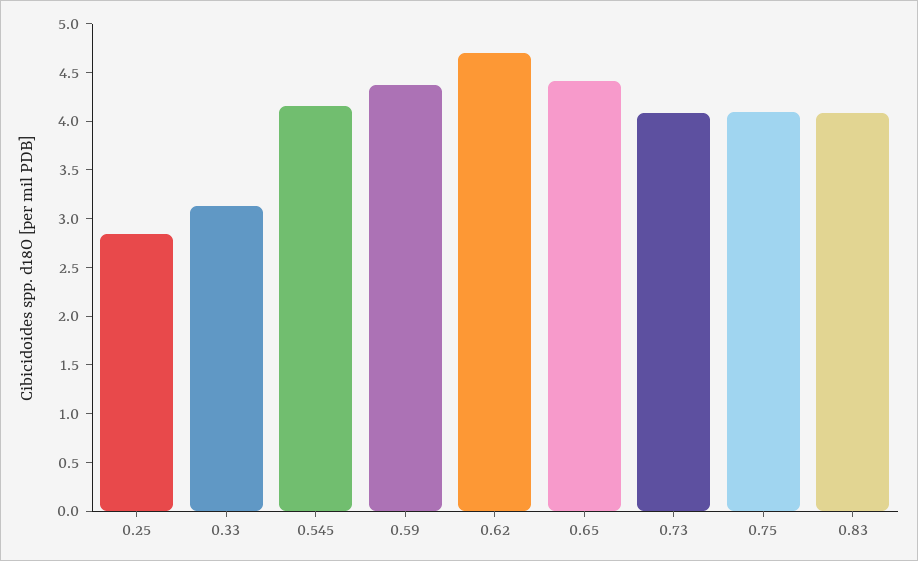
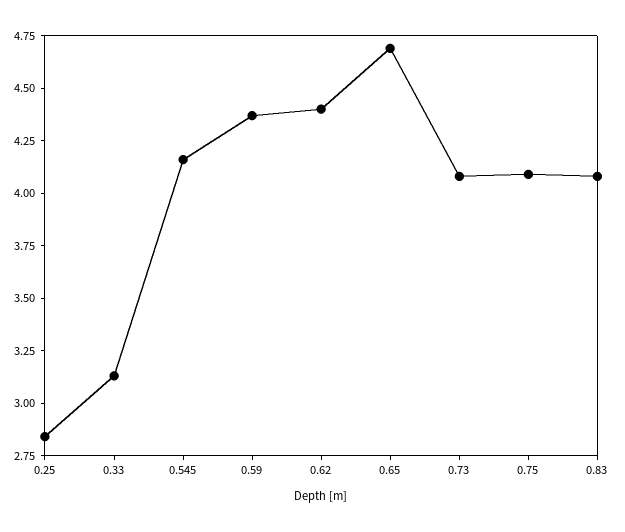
  {
    "0.25": 2.85,
    "0.33": 3.15,
    "0.545": 4.15,
    "0.59": 4.35,
-   "0.62": 4.7,
+   "0.62": 4.4,
-   "0.65": 4.4,
+   "0.65": 4.7,
    "0.73": 4.1,
    "0.75": 4.1,
    "0.83": 4.1
  }

